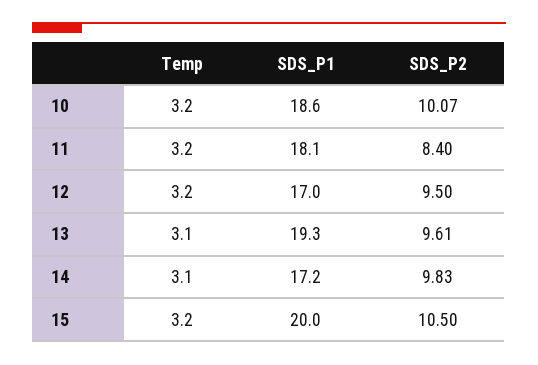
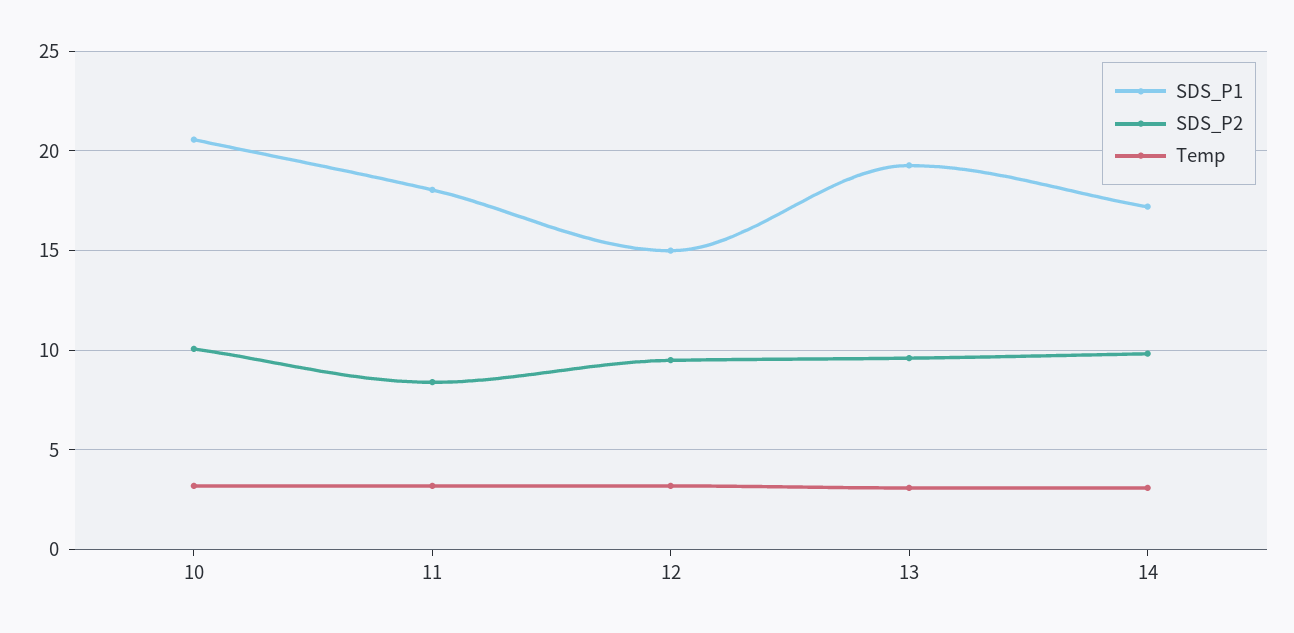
  {
    "Temp": {
      "10": 3.2,
      "11": 3.2,
      "12": 3.2,
      "13": 3.1,
-     "14": 3.1,
+     "14": 3.1
-     "15": 3.2
    },
    "SDS_P1": {
-     "10": 18.6,
+     "10": 20.5,
      "11": 18.1,
-     "12": 17,
+     "12": 15,
      "13": 19.3,
-     "14": 17.2,
+     "14": 17.2
-     "15": 20
    },
    "SDS_P2": {
      "10": 10.07,
      "11": 8.4,
      "12": 9.5,
      "13": 9.61,
-     "14": 9.83,
+     "14": 9.83
-     "15": 10.5
    }
  }

